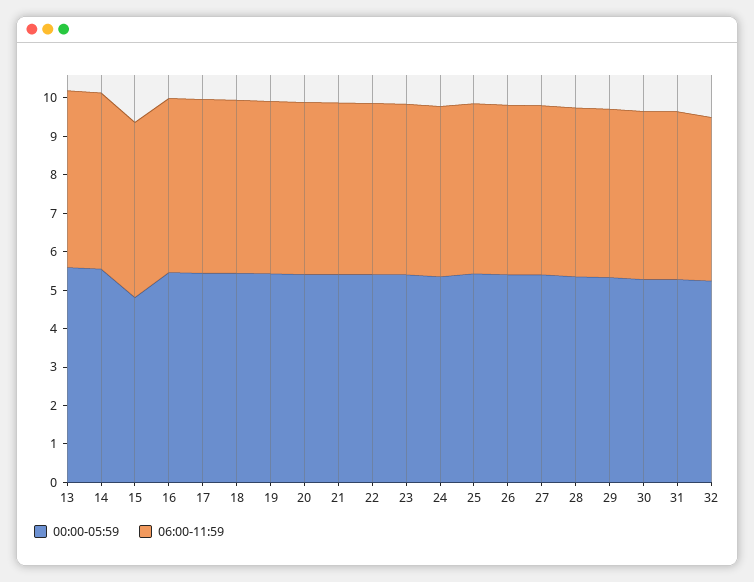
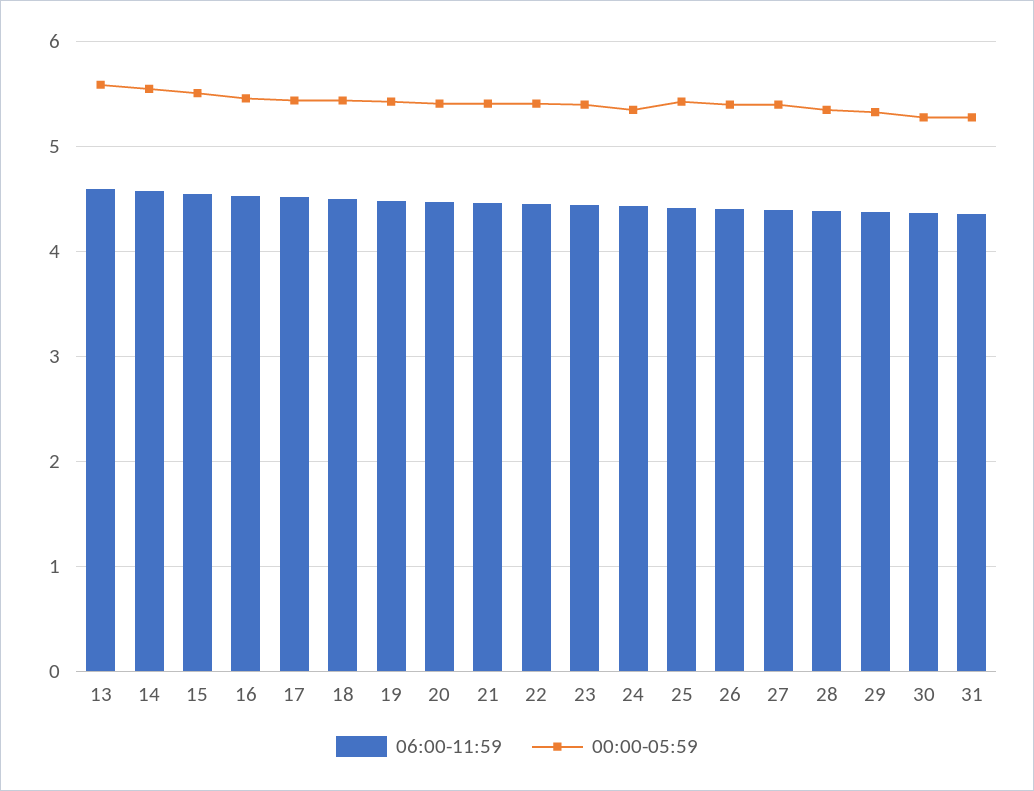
  {
    "00:00-05:59": {
      "13": 5.6,
      "14": 5.6,
-     "15": 4.75,
+     "15": 5.5,
      "16": 5.5,
      "17": 5.4,
      "18": 5.4,
      "19": 5.4,
      "20": 5.4,
      "21": 5.4,
      "22": 5.4,
      "23": 5.4,
      "24": 5.4,
      "25": 5.4,
      "26": 5.4,
      "27": 5.4,
      "28": 5.4,
      "29": 5.3,
      "30": 5.3,
-     "31": 5.3,
+     "31": 5.3
-     "32": 5.25
    },
    "06:00-11:59": {
      "13": 4.6,
      "14": 4.6,
      "15": 4.6,
      "16": 4.5,
      "17": 4.5,
      "18": 4.5,
      "19": 4.5,
      "20": 4.5,
      "21": 4.5,
      "22": 4.5,
      "23": 4.4,
      "24": 4.4,
      "25": 4.4,
      "26": 4.4,
      "27": 4.4,
      "28": 4.4,
      "29": 4.4,
      "30": 4.4,
-     "31": 4.4,
+     "31": 4.4
-     "32": 4.25
    }
  }

